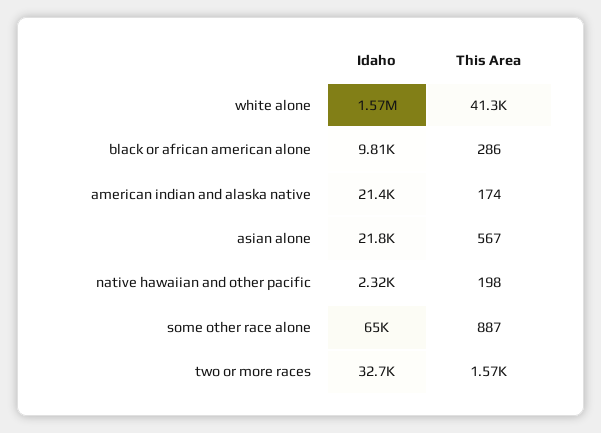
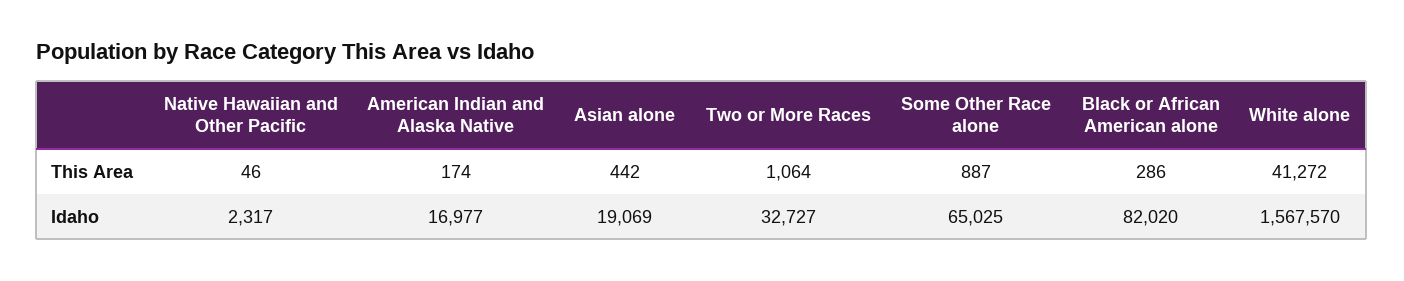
  {
    "Idaho": {
      "white alone": 1567570,
-     "black or african american alone": 9810,
+     "black or african american alone": 82020,
-     "american indian and alaska native": 21400,
+     "american indian and alaska native": 16977,
-     "asian alone": 21800,
+     "asian alone": 19069,
      "native hawaiian and other pacific": 2317,
      "some other race alone": 65025,
      "two or more races": 32727
    },
    "This Area": {
      "white alone": 41272,
      "black or african american alone": 286,
      "american indian and alaska native": 174,
-     "asian alone": 567,
+     "asian alone": 442,
-     "native hawaiian and other pacific": 198,
+     "native hawaiian and other pacific": 46,
      "some other race alone": 887,
-     "two or more races": 1570
+     "two or more races": 1064
    }
  }

